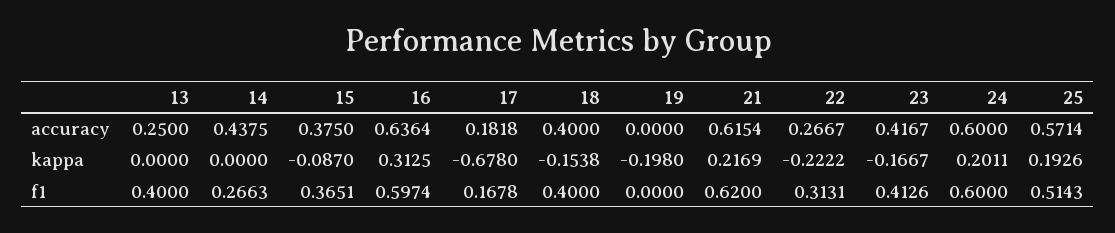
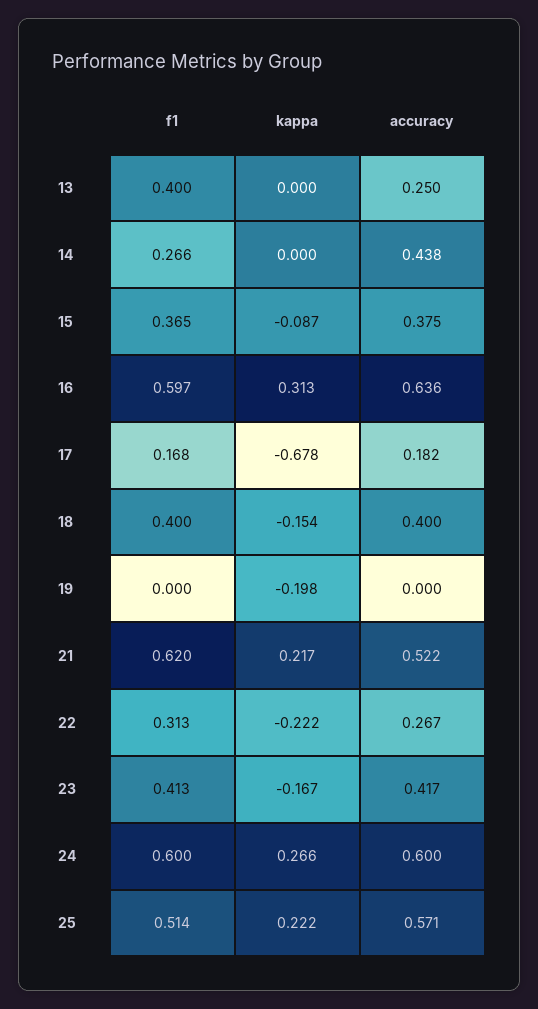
  {
    "13": {
      "accuracy": 0.25,
      "kappa": 0,
      "f1": 0.4
    },
    "14": {
      "accuracy": 0.4375,
      "kappa": 0,
      "f1": 0.2663
    },
    "15": {
      "accuracy": 0.375,
      "kappa": -0.087,
      "f1": 0.3651
    },
    "16": {
      "accuracy": 0.6364,
      "kappa": 0.3125,
      "f1": 0.5974
    },
    "17": {
      "accuracy": 0.1818,
      "kappa": -0.678,
      "f1": 0.1678
    },
    "18": {
      "accuracy": 0.4,
      "kappa": -0.1538,
      "f1": 0.4
    },
    "19": {
      "accuracy": 0,
      "kappa": -0.198,
      "f1": 0
    },
    "21": {
-     "accuracy": 0.6154,
+     "accuracy": 0.522,
      "kappa": 0.2169,
      "f1": 0.62
    },
    "22": {
      "accuracy": 0.2667,
      "kappa": -0.2222,
      "f1": 0.3131
    },
    "23": {
      "accuracy": 0.4167,
      "kappa": -0.1667,
      "f1": 0.4126
    },
    "24": {
      "accuracy": 0.6,
-     "kappa": 0.2011,
+     "kappa": 0.266,
      "f1": 0.6
    },
    "25": {
      "accuracy": 0.5714,
-     "kappa": 0.1926,
+     "kappa": 0.222,
      "f1": 0.5143
    }
  }

